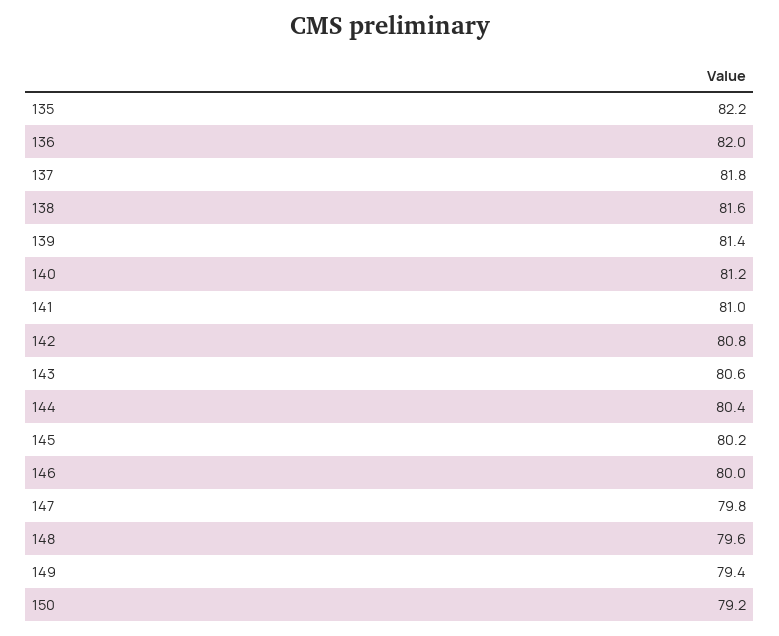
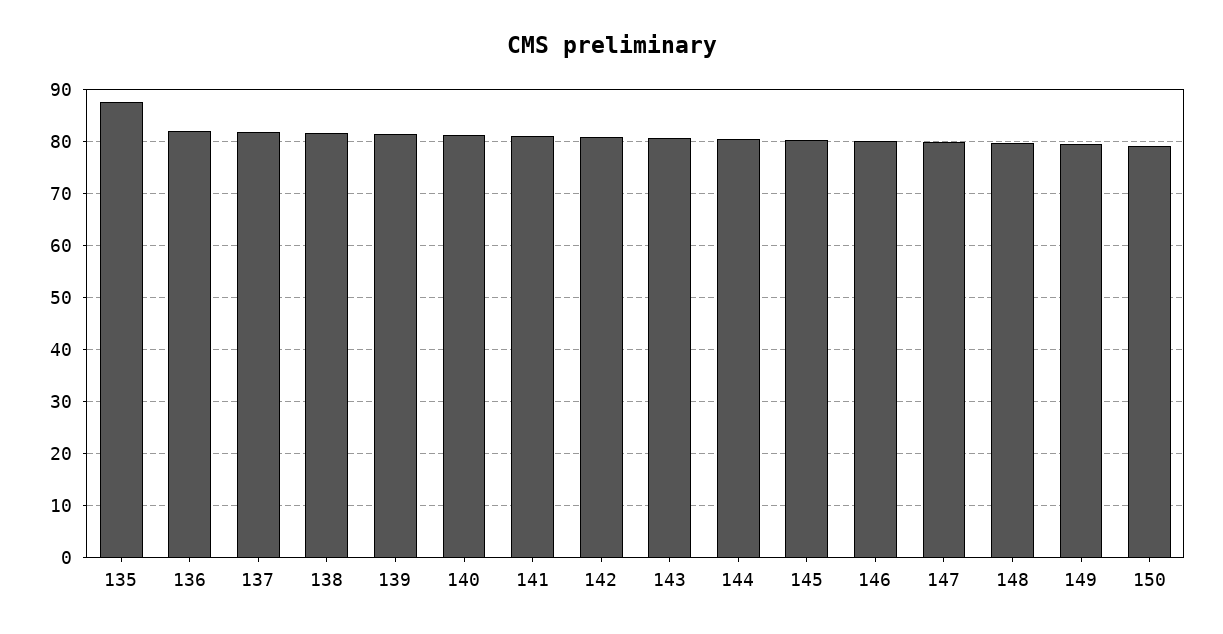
  {
-   "135": 82.2,
+   "135": 88,
    "136": 82,
    "137": 81.8,
    "138": 81.6,
    "139": 81.4,
    "140": 81.2,
    "141": 81,
    "142": 80.8,
    "143": 80.6,
    "144": 80.4,
    "145": 80.2,
    "146": 80,
    "147": 79.8,
    "148": 79.6,
    "149": 79.4,
    "150": 79.2
  }

